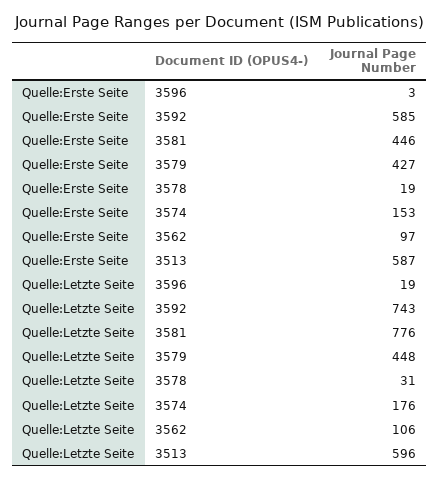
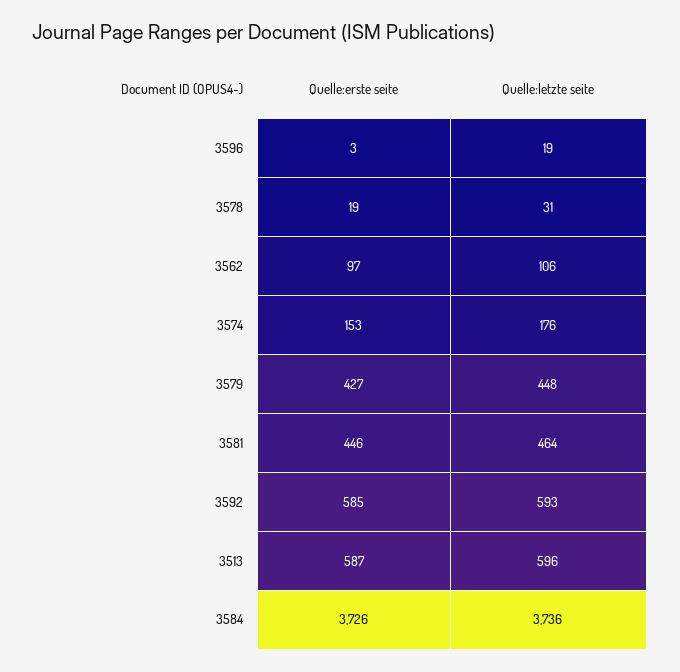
  {
    "Quelle:Erste Seite": {
      "3596": 3,
      "3592": 585,
      "3581": 446,
      "3579": 427,
      "3578": 19,
      "3574": 153,
      "3562": 97,
-     "3513": 587
+     "3513": 587,
+     "3584": 3726
    },
    "Quelle:Letzte Seite": {
      "3596": 19,
-     "3592": 743,
+     "3592": 593,
-     "3581": 776,
+     "3581": 464,
      "3579": 448,
      "3578": 31,
      "3574": 176,
      "3562": 106,
-     "3513": 596
+     "3513": 596,
+     "3584": 3736
    }
  }

